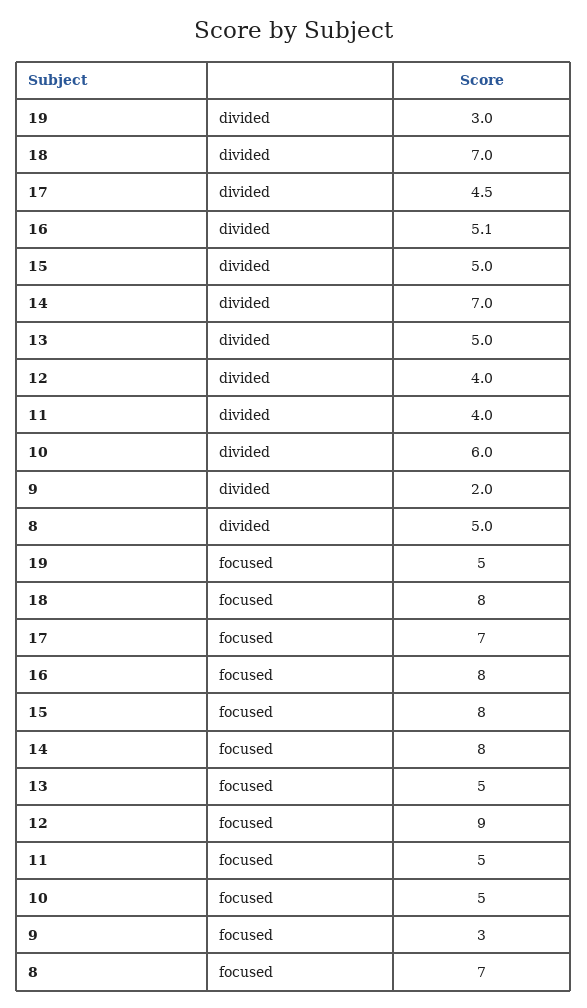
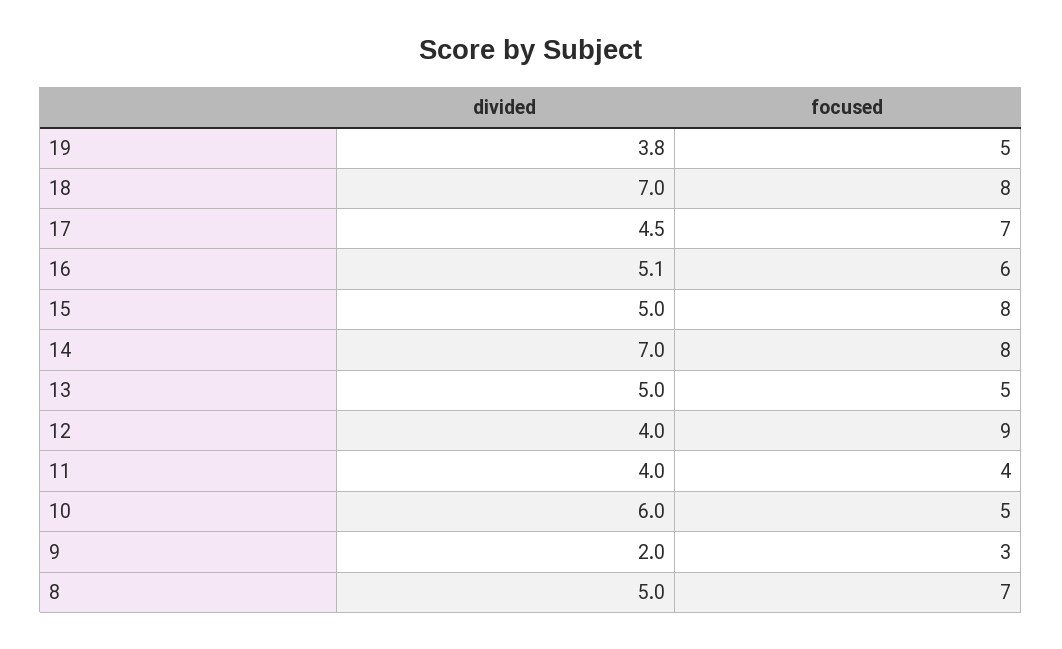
  {
    "19": {
-     "divided": 3,
+     "divided": 3.8,
      "focused": 5
    },
    "18": {
      "divided": 7,
      "focused": 8
    },
    "17": {
      "divided": 4.5,
      "focused": 7
    },
    "16": {
      "divided": 5.1,
-     "focused": 8
+     "focused": 6
    },
    "15": {
      "divided": 5,
      "focused": 8
    },
    "14": {
      "divided": 7,
      "focused": 8
    },
    "13": {
      "divided": 5,
      "focused": 5
    },
    "12": {
      "divided": 4,
      "focused": 9
    },
    "11": {
      "divided": 4,
-     "focused": 5
+     "focused": 4
    },
    "10": {
      "divided": 6,
      "focused": 5
    },
    "9": {
      "divided": 2,
      "focused": 3
    },
    "8": {
      "divided": 5,
      "focused": 7
    }
  }

